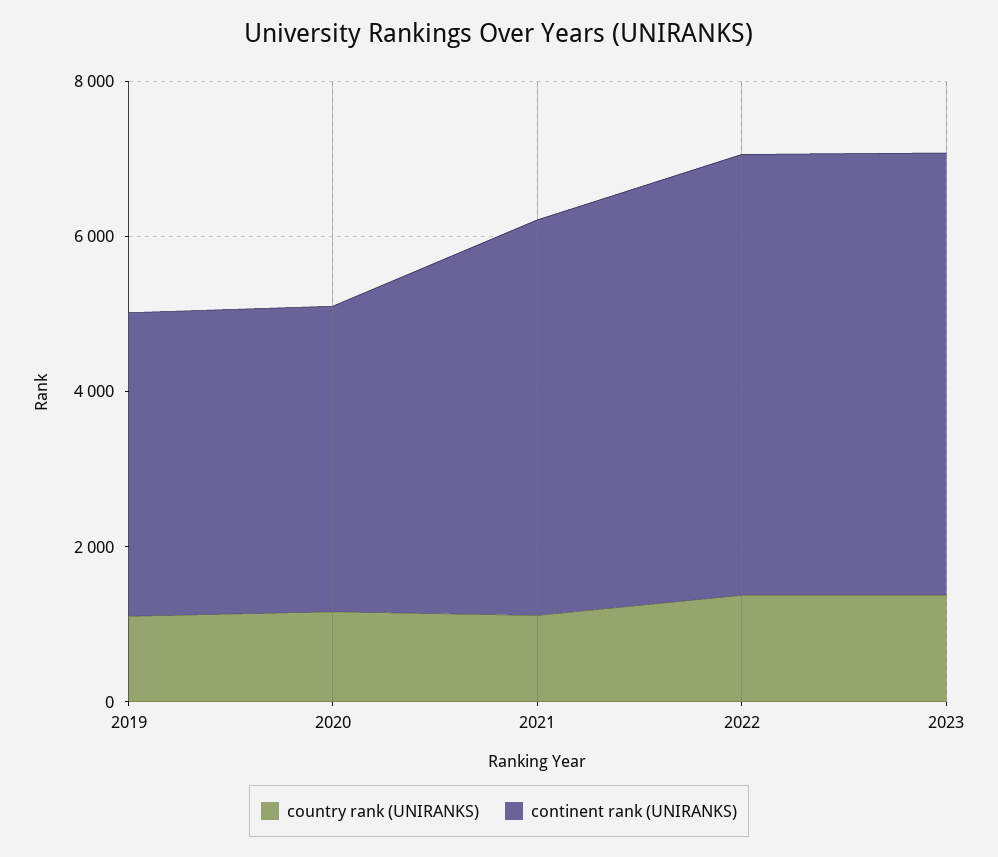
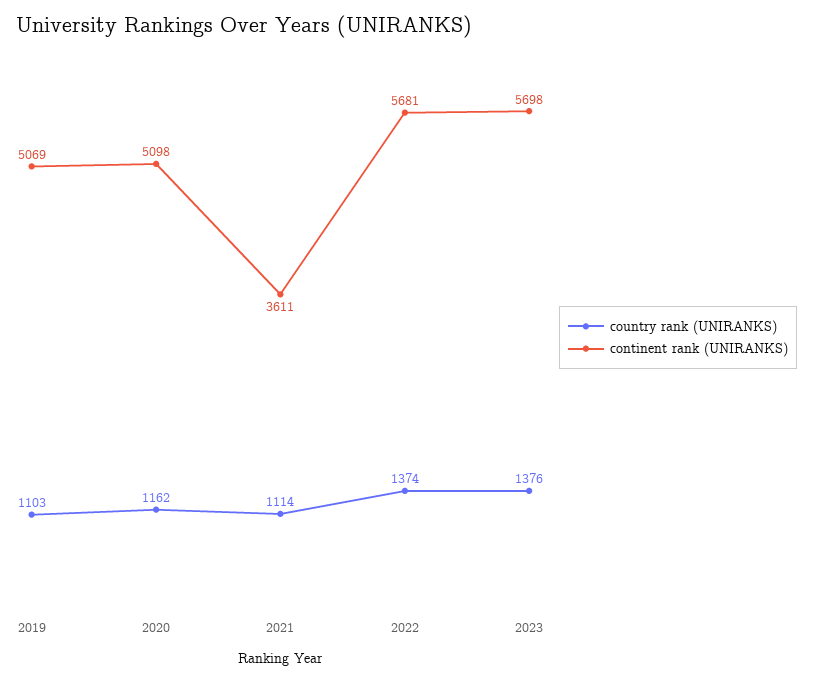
  {
    "country rank (UNIRANKS)": {
      "2019": 1103,
      "2020": 1162,
      "2021": 1114,
      "2022": 1374,
      "2023": 1376
    },
    "continent rank (UNIRANKS)": {
-     "2019": 4000,
+     "2019": 5069,
-     "2020": 4000,
+     "2020": 5098,
-     "2021": 5000,
+     "2021": 3611,
      "2022": 5681,
      "2023": 5698
    }
  }

